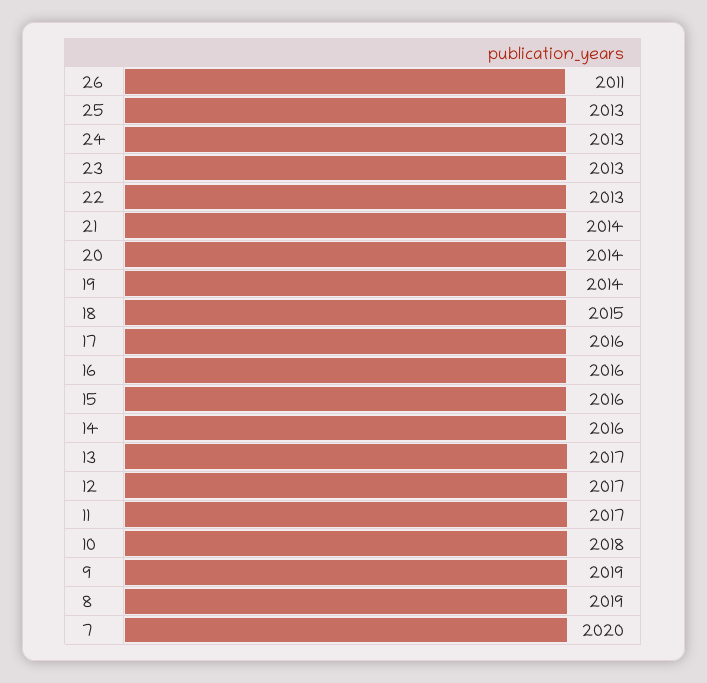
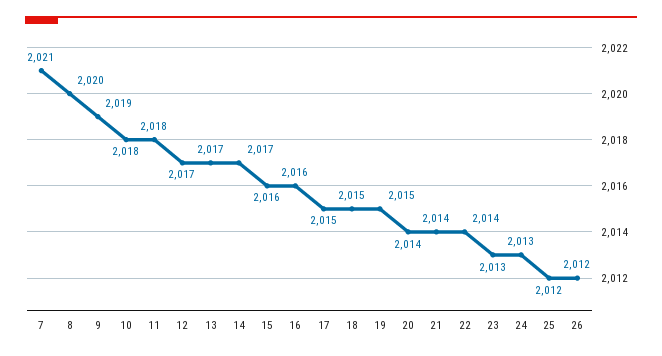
  {
-   "26": 2011,
+   "26": 2012,
-   "25": 2013,
+   "25": 2012,
    "24": 2013,
    "23": 2013,
-   "22": 2013,
+   "22": 2014,
    "21": 2014,
    "20": 2014,
-   "19": 2014,
+   "19": 2015,
    "18": 2015,
-   "17": 2016,
+   "17": 2015,
    "16": 2016,
    "15": 2016,
-   "14": 2016,
+   "14": 2017,
    "13": 2017,
    "12": 2017,
-   "11": 2017,
+   "11": 2018,
    "10": 2018,
    "9": 2019,
-   "8": 2019,
+   "8": 2020,
-   "7": 2020
+   "7": 2021
  }

